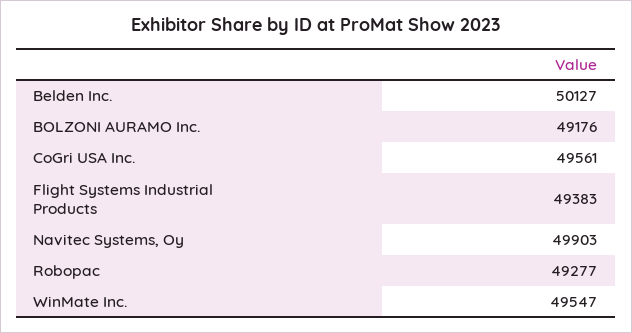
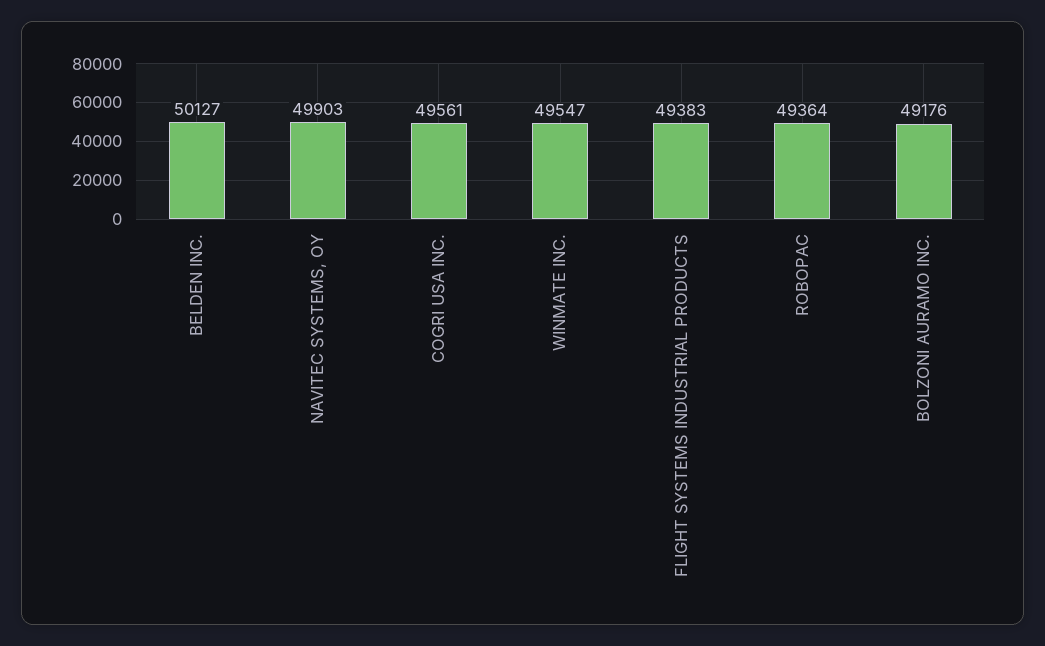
  {
    "Belden Inc.": 50127,
    "BOLZONI AURAMO Inc.": 49176,
    "CoGri USA Inc.": 49561,
    "Flight Systems Industrial Products": 49383,
    "Navitec Systems, Oy": 49903,
-   "Robopac": 49277,
+   "Robopac": 49364,
    "WinMate Inc.": 49547
  }

